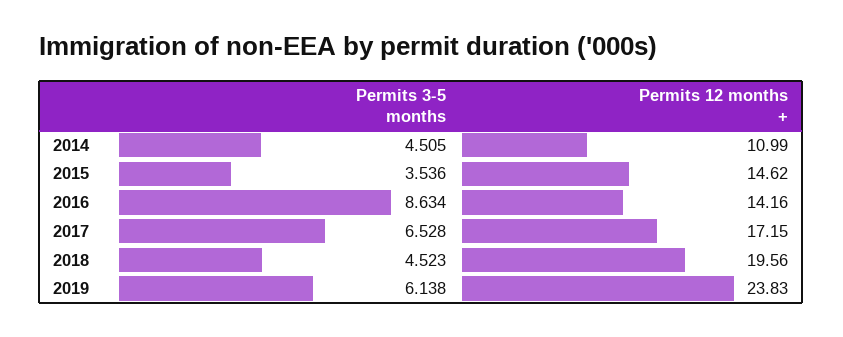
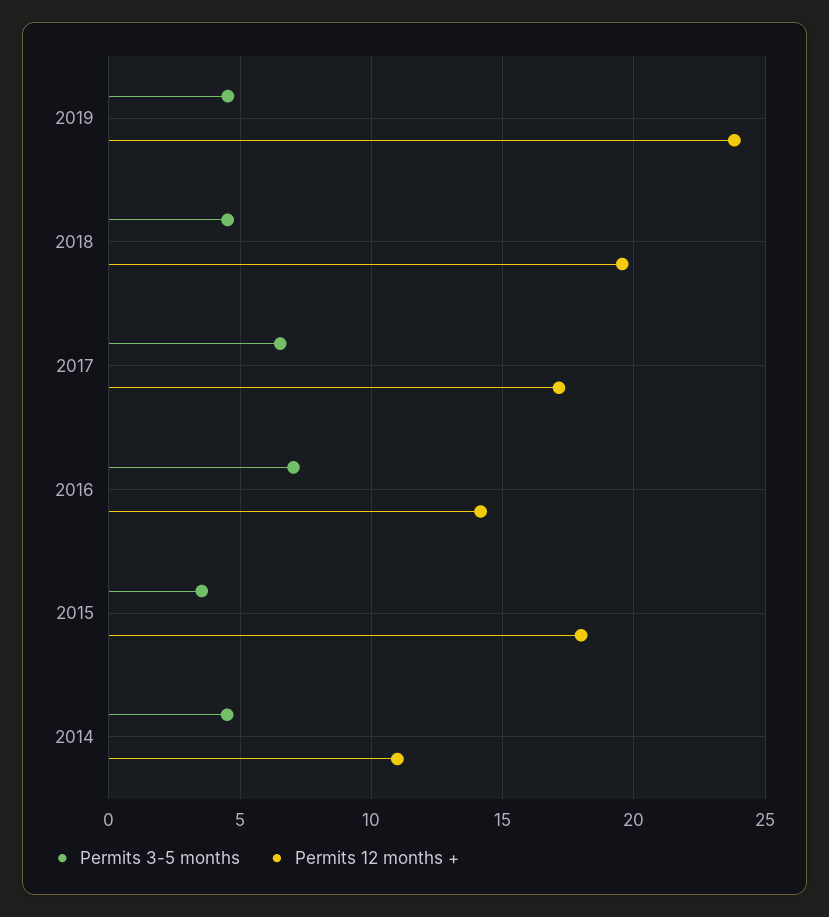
  {
    "Permits 3-5 months": {
      "2014": 4.505,
      "2015": 3.536,
-     "2016": 8.634,
+     "2016": 7,
      "2017": 6.528,
      "2018": 4.523,
-     "2019": 6.138
+     "2019": 4.5
    },
    "Permits 12 months +": {
      "2014": 10.99,
-     "2015": 14.62,
+     "2015": 18,
      "2016": 14.16,
      "2017": 17.15,
      "2018": 19.56,
      "2019": 23.83
    }
  }

